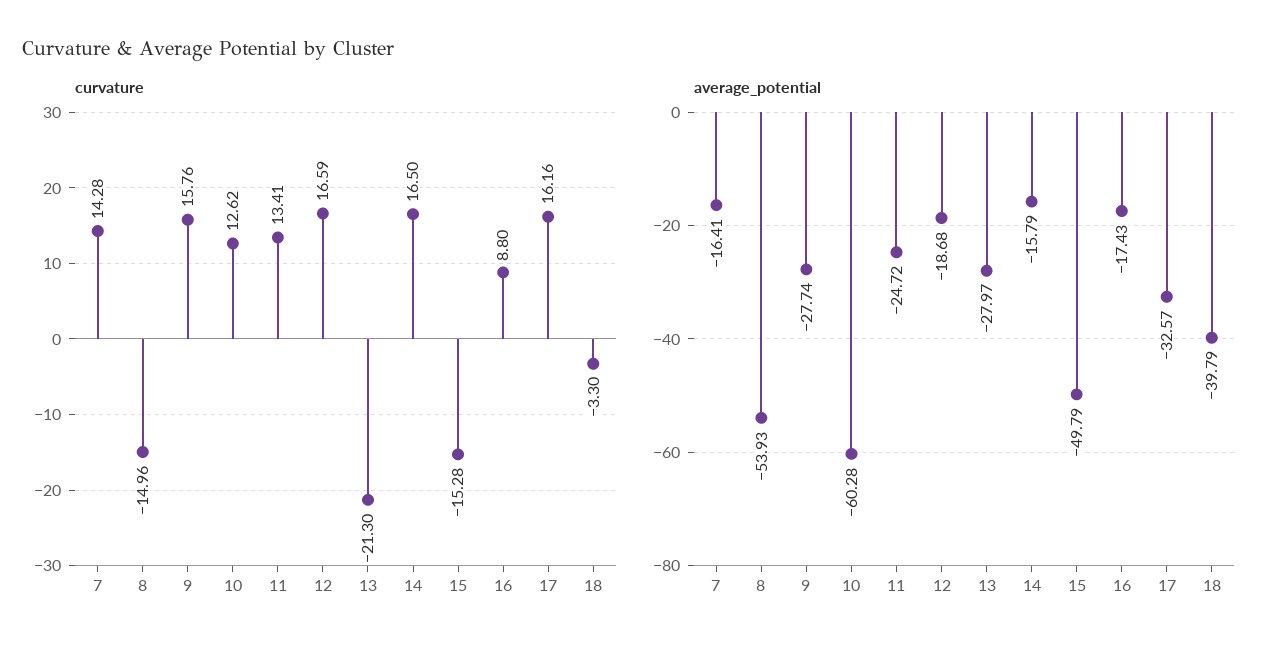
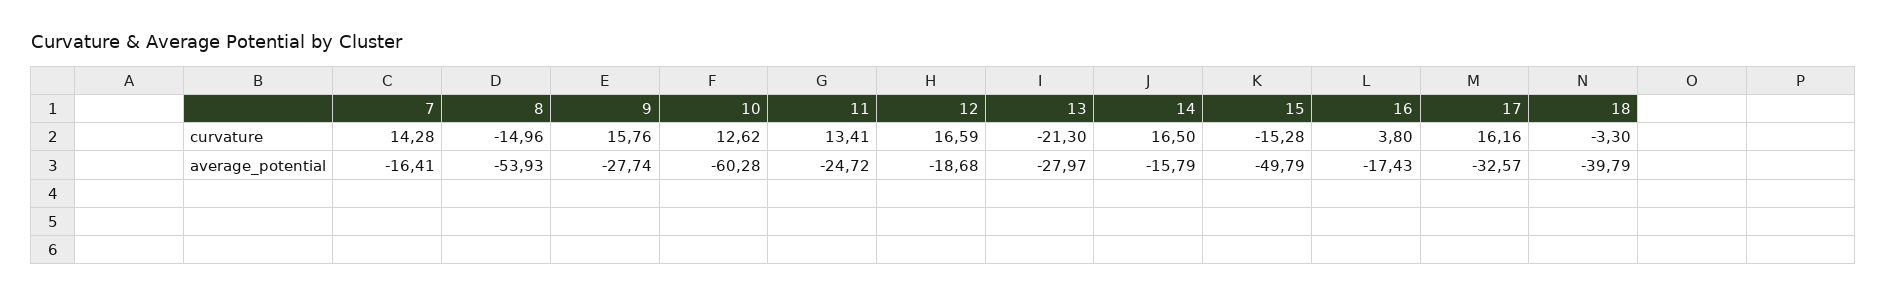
  {
    "curvature": {
      "7": 14.28,
      "8": -14.96,
      "9": 15.76,
      "10": 12.62,
      "11": 13.41,
      "12": 16.59,
      "13": -21.3,
      "14": 16.5,
      "15": -15.28,
-     "16": 8.8,
+     "16": 3.8,
      "17": 16.16,
      "18": -3.3
    },
    "average_potential": {
      "7": -16.41,
      "8": -53.93,
      "9": -27.74,
      "10": -60.28,
      "11": -24.72,
      "12": -18.68,
      "13": -27.97,
      "14": -15.79,
      "15": -49.79,
      "16": -17.43,
      "17": -32.57,
      "18": -39.79
    }
  }

